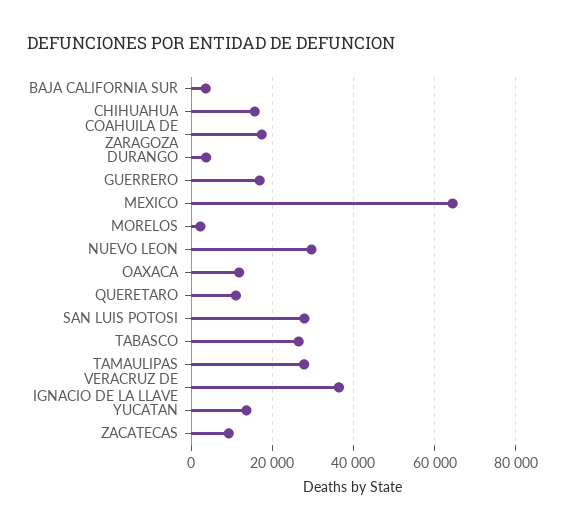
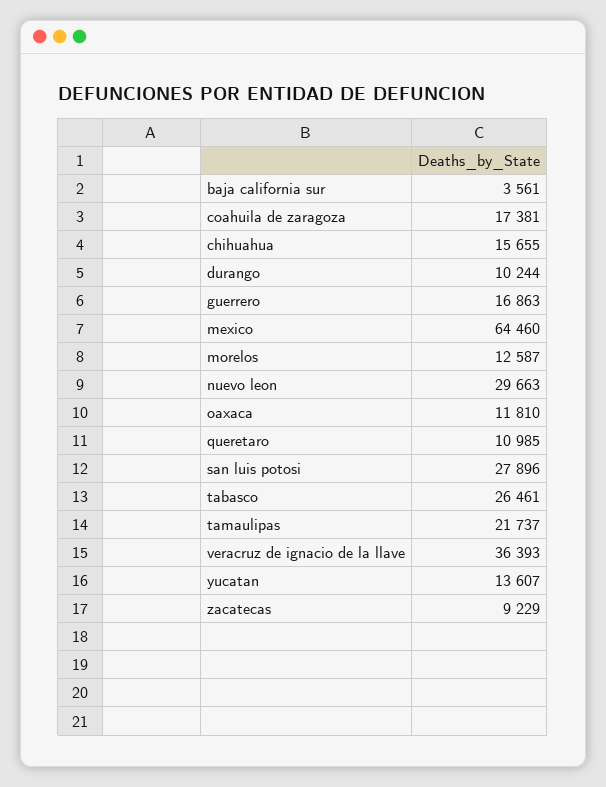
  {
    "BAJA CALIFORNIA SUR": 3561,
    "CHIHUAHUA": 15655,
    "COAHUILA DE ZARAGOZA": 17381,
-   "DURANGO": 4000,
+   "DURANGO": 10244,
    "GUERRERO": 16863,
    "MEXICO": 64460,
-   "MORELOS": 2000,
+   "MORELOS": 12587,
    "NUEVO LEON": 29663,
    "OAXACA": 11810,
    "QUERETARO": 10985,
    "SAN LUIS POTOSI": 27896,
    "TABASCO": 26461,
-   "TAMAULIPAS": 28000,
+   "TAMAULIPAS": 21737,
    "VERACRUZ DE IGNACIO DE LA LLAVE": 36393,
    "YUCATAN": 13607,
    "ZACATECAS": 9229
  }

